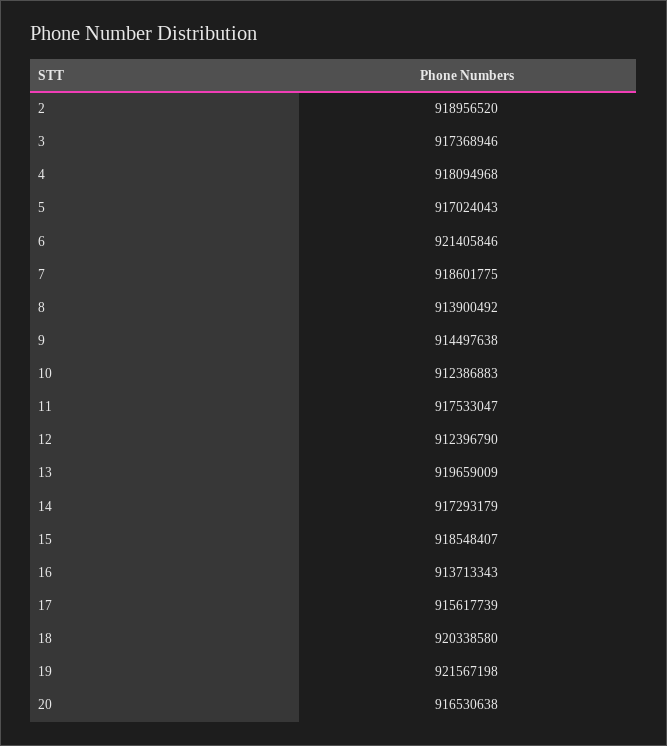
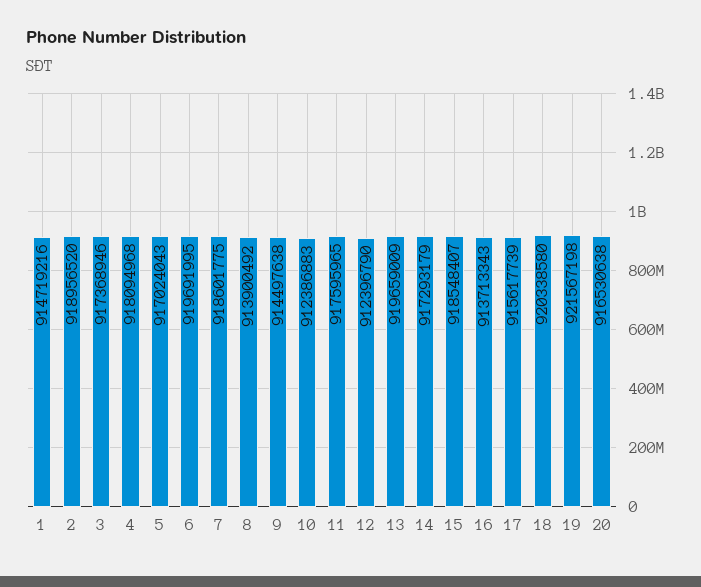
  {
    "2": 918956520,
    "3": 917368946,
    "4": 918094968,
    "5": 917024043,
-   "6": 921405846,
+   "6": 919691995,
    "7": 918601775,
    "8": 913900492,
    "9": 914497638,
    "10": 912386883,
-   "11": 917533047,
+   "11": 917595965,
    "12": 912396790,
    "13": 919659009,
    "14": 917293179,
    "15": 918548407,
    "16": 913713343,
    "17": 915617739,
    "18": 920338580,
    "19": 921567198,
-   "20": 916530638
+   "20": 916530638,
+   "1": 914719216
  }

